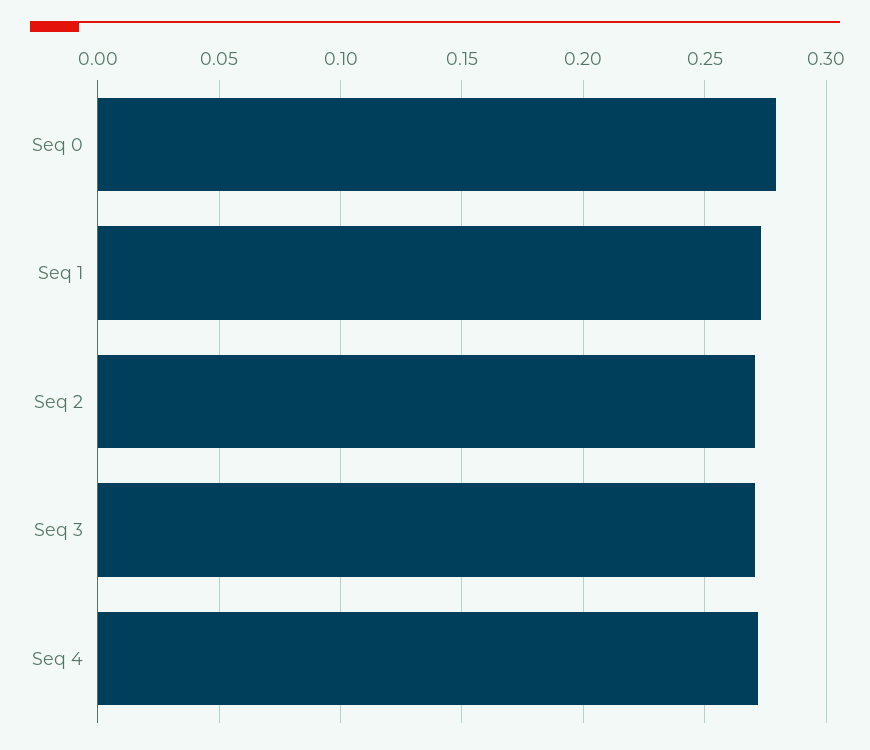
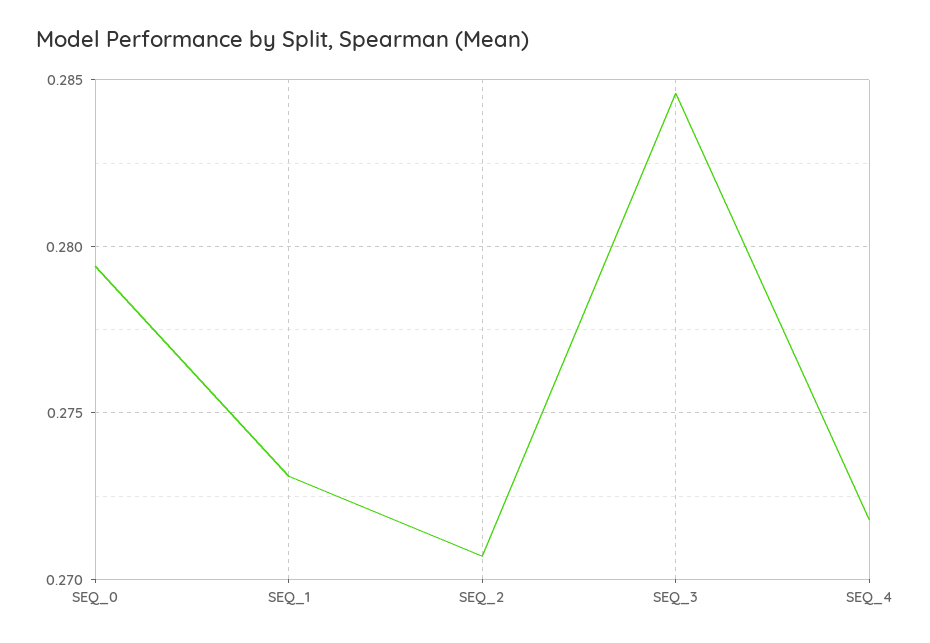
  {
    "Seq 0": 0.2795,
    "Seq 1": 0.273,
    "Seq 2": 0.2705,
-   "Seq 3": 0.27,
+   "Seq 3": 0.2845,
    "Seq 4": 0.272
  }

